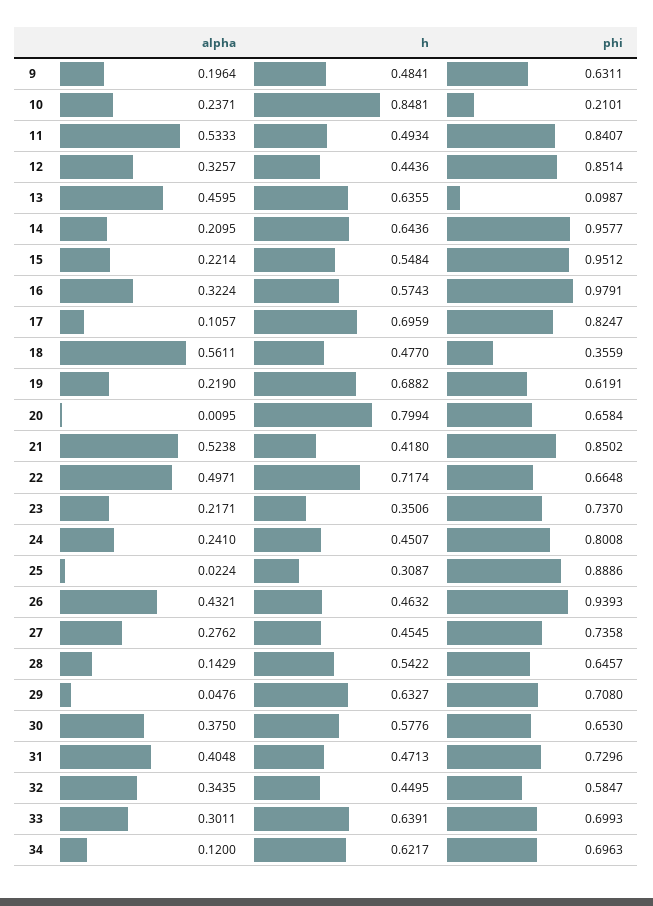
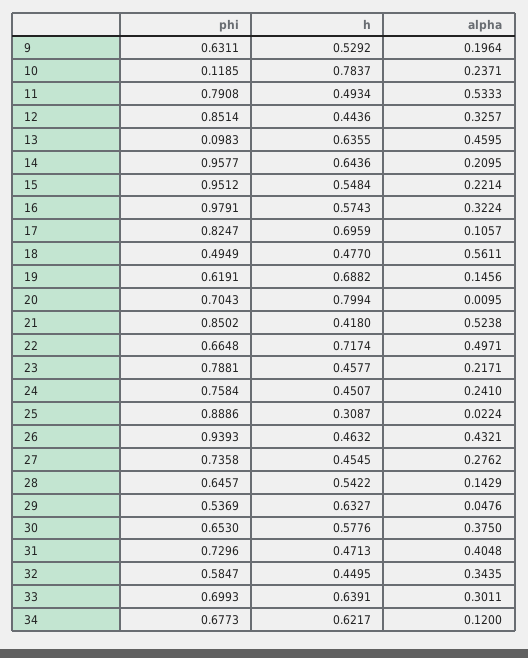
  {
    "alpha": {
      "9": 0.1964,
      "10": 0.2371,
      "11": 0.5333,
      "12": 0.3257,
      "13": 0.4595,
      "14": 0.2095,
      "15": 0.2214,
      "16": 0.3224,
      "17": 0.1057,
      "18": 0.5611,
-     "19": 0.219,
+     "19": 0.1456,
      "20": 0.0095,
      "21": 0.5238,
      "22": 0.4971,
      "23": 0.2171,
      "24": 0.241,
      "25": 0.0224,
      "26": 0.4321,
      "27": 0.2762,
      "28": 0.1429,
      "29": 0.0476,
      "30": 0.375,
      "31": 0.4048,
      "32": 0.3435,
      "33": 0.3011,
      "34": 0.12
    },
    "h": {
-     "9": 0.4841,
+     "9": 0.5292,
-     "10": 0.8481,
+     "10": 0.7837,
      "11": 0.4934,
      "12": 0.4436,
      "13": 0.6355,
      "14": 0.6436,
      "15": 0.5484,
      "16": 0.5743,
      "17": 0.6959,
      "18": 0.477,
      "19": 0.6882,
      "20": 0.7994,
      "21": 0.418,
      "22": 0.7174,
-     "23": 0.3506,
+     "23": 0.4577,
      "24": 0.4507,
      "25": 0.3087,
      "26": 0.4632,
      "27": 0.4545,
      "28": 0.5422,
      "29": 0.6327,
      "30": 0.5776,
      "31": 0.4713,
      "32": 0.4495,
      "33": 0.6391,
      "34": 0.6217
    },
    "phi": {
      "9": 0.6311,
-     "10": 0.2101,
+     "10": 0.1185,
-     "11": 0.8407,
+     "11": 0.7908,
      "12": 0.8514,
-     "13": 0.0987,
+     "13": 0.0983,
      "14": 0.9577,
      "15": 0.9512,
      "16": 0.9791,
      "17": 0.8247,
-     "18": 0.3559,
+     "18": 0.4949,
      "19": 0.6191,
-     "20": 0.6584,
+     "20": 0.7043,
      "21": 0.8502,
      "22": 0.6648,
-     "23": 0.737,
+     "23": 0.7881,
-     "24": 0.8008,
+     "24": 0.7584,
      "25": 0.8886,
      "26": 0.9393,
      "27": 0.7358,
      "28": 0.6457,
-     "29": 0.708,
+     "29": 0.5369,
      "30": 0.653,
      "31": 0.7296,
      "32": 0.5847,
      "33": 0.6993,
-     "34": 0.6963
+     "34": 0.6773
    }
  }

